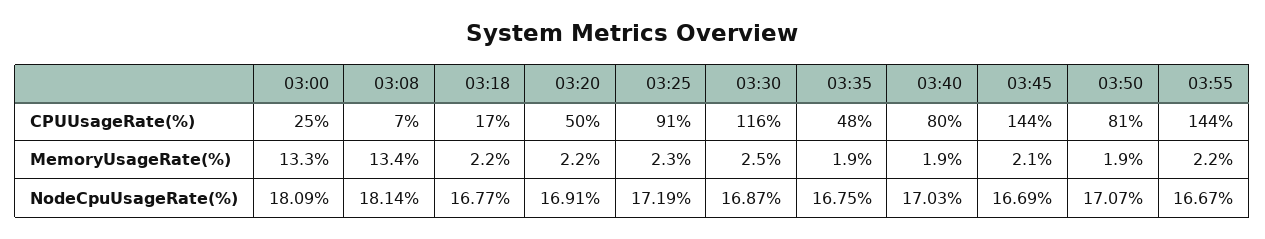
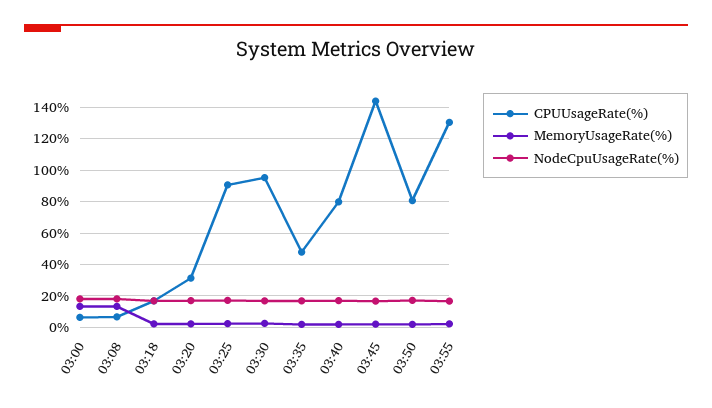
  {
    "CPUUsageRate(%)": {
-     "03:00": 25,
+     "03:00": 5,
      "03:08": 7,
      "03:18": 17,
-     "03:20": 50,
+     "03:20": 30,
      "03:25": 91,
-     "03:30": 116,
+     "03:30": 95,
      "03:35": 48,
      "03:40": 80,
      "03:45": 144,
      "03:50": 81,
-     "03:55": 144
+     "03:55": 130
    },
    "MemoryUsageRate(%)": {
      "03:00": 13.3,
      "03:08": 13.4,
      "03:18": 2.2,
      "03:20": 2.2,
      "03:25": 2.3,
      "03:30": 2.5,
      "03:35": 1.9,
      "03:40": 1.9,
      "03:45": 2.1,
      "03:50": 1.9,
      "03:55": 2.2
    },
    "NodeCpuUsageRate(%)": {
      "03:00": 18.09,
      "03:08": 18.14,
      "03:18": 16.77,
      "03:20": 16.91,
      "03:25": 17.19,
      "03:30": 16.87,
      "03:35": 16.75,
      "03:40": 17.03,
      "03:45": 16.69,
      "03:50": 17.07,
      "03:55": 16.67
    }
  }

